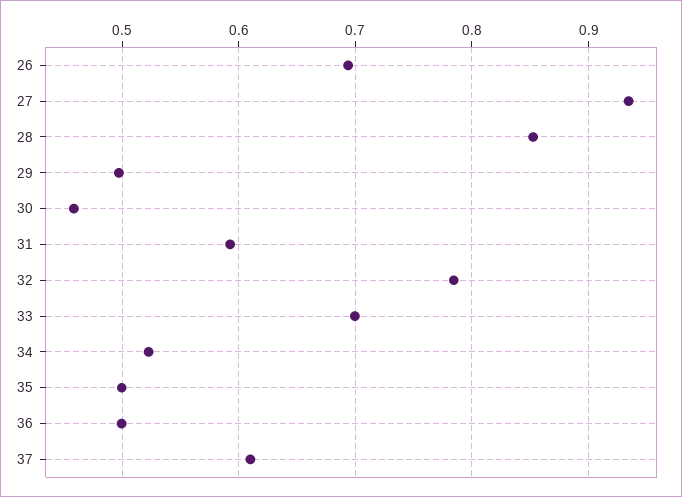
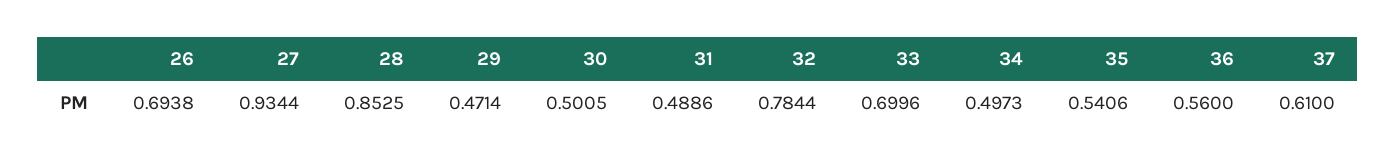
  {
    "26": 0.6938,
    "27": 0.9344,
    "28": 0.8525,
-   "29": 0.5,
+   "29": 0.4714,
-   "30": 0.46,
+   "30": 0.5005,
-   "31": 0.59,
+   "31": 0.4886,
    "32": 0.7844,
    "33": 0.6996,
-   "34": 0.52,
+   "34": 0.4973,
-   "35": 0.5,
+   "35": 0.5406,
-   "36": 0.5,
+   "36": 0.56,
    "37": 0.61
  }

